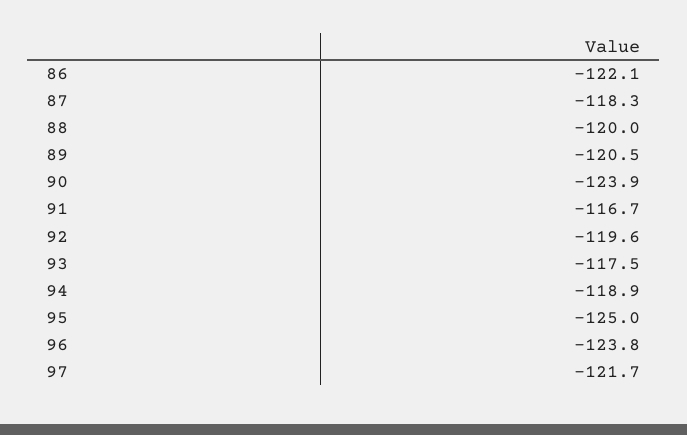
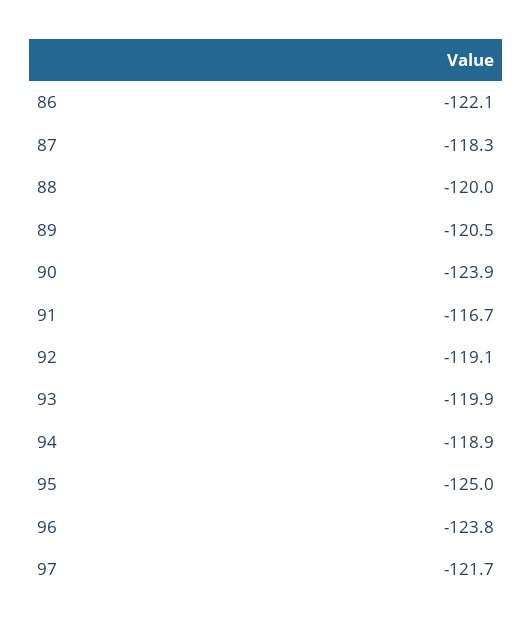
  {
    "86": -122.1,
    "87": -118.3,
    "88": -120,
    "89": -120.5,
    "90": -123.9,
    "91": -116.7,
-   "92": -119.6,
+   "92": -119.1,
-   "93": -117.5,
+   "93": -119.9,
    "94": -118.9,
    "95": -125,
    "96": -123.8,
    "97": -121.7
  }

